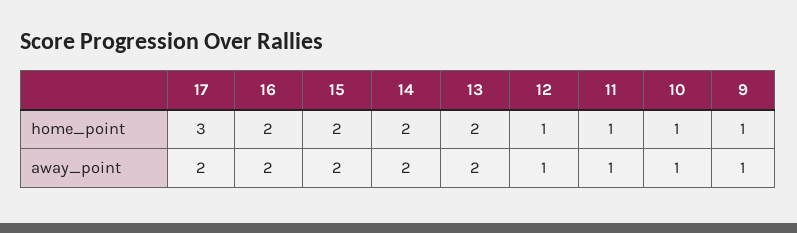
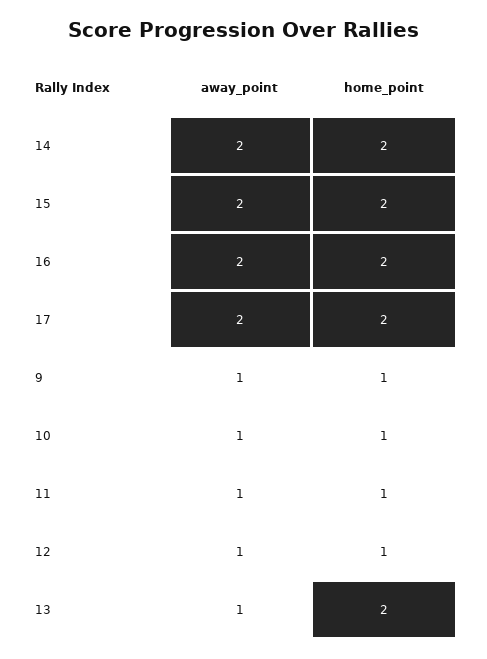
  {
    "17": {
-     "home_point": 3,
+     "home_point": 2,
      "away_point": 2
    },
    "16": {
      "home_point": 2,
      "away_point": 2
    },
    "15": {
      "home_point": 2,
      "away_point": 2
    },
    "14": {
      "home_point": 2,
      "away_point": 2
    },
    "13": {
      "home_point": 2,
-     "away_point": 2
+     "away_point": 1
    },
    "12": {
      "home_point": 1,
      "away_point": 1
    },
    "11": {
      "home_point": 1,
      "away_point": 1
    },
    "10": {
      "home_point": 1,
      "away_point": 1
    },
    "9": {
      "home_point": 1,
      "away_point": 1
    }
  }

